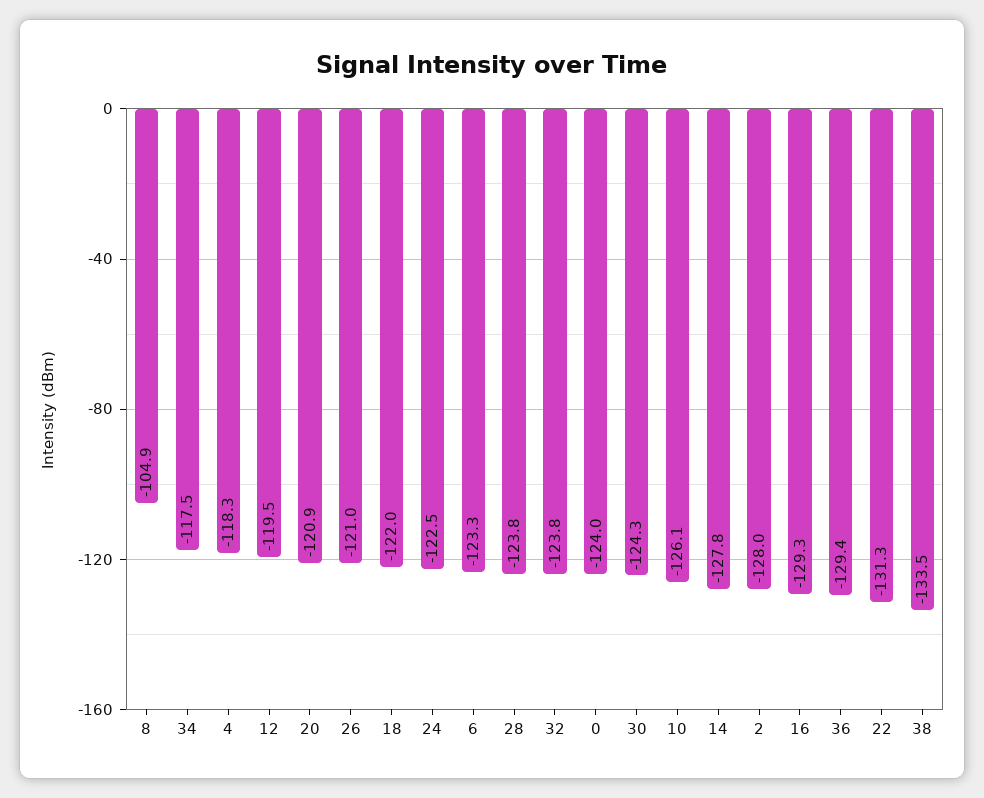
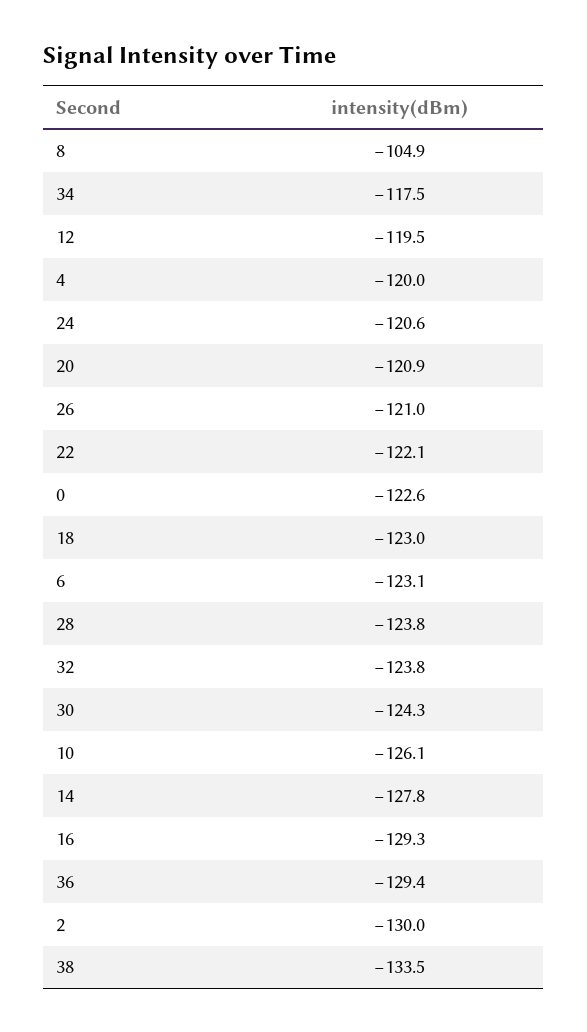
  {
    "8": -104.9,
    "34": -117.5,
-   "4": -118.3,
+   "4": -120,
    "12": -119.5,
    "20": -120.9,
    "26": -121,
-   "18": -122,
+   "18": -123,
-   "24": -122.5,
+   "24": -120.6,
-   "6": -123.3,
+   "6": -123.1,
    "28": -123.8,
    "32": -123.8,
-   "0": -124,
+   "0": -122.6,
    "30": -124.3,
    "10": -126.1,
    "14": -127.8,
-   "2": -128,
+   "2": -130,
    "16": -129.3,
    "36": -129.4,
-   "22": -131.3,
+   "22": -122.1,
    "38": -133.5
  }

